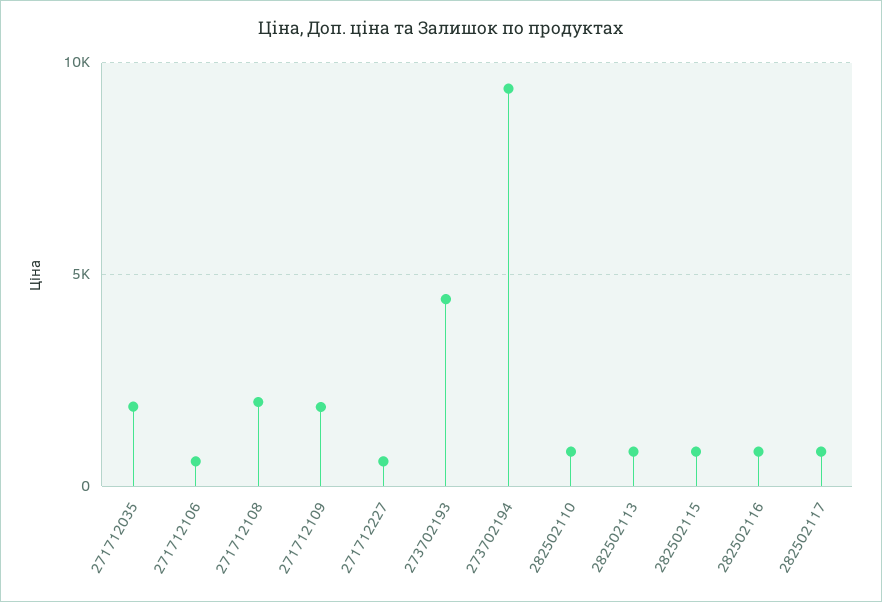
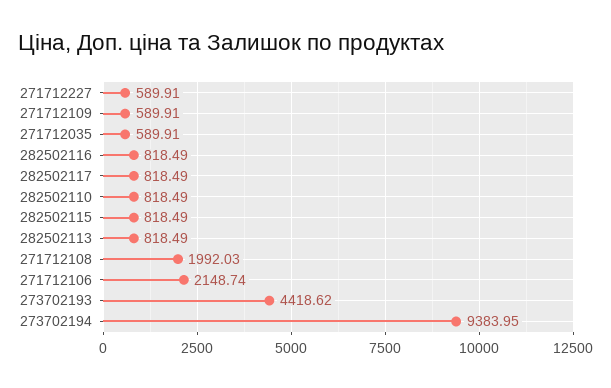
  {
-   "271712035": 2000,
+   "271712035": 589.91,
-   "271712106": 500,
+   "271712106": 2148.74,
    "271712108": 1992.03,
-   "271712109": 2000,
+   "271712109": 589.91,
    "271712227": 589.91,
    "273702193": 4418.62,
    "273702194": 9383.95,
    "282502110": 818.49,
    "282502113": 818.49,
    "282502115": 818.49,
    "282502116": 818.49,
    "282502117": 818.49
  }

